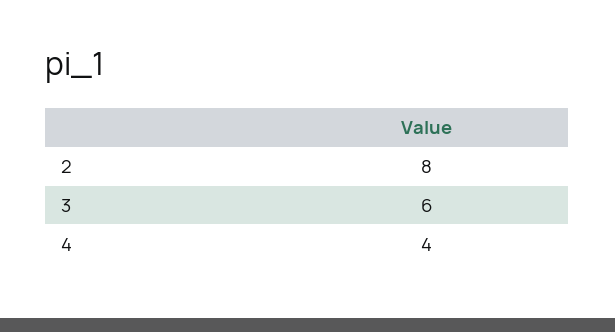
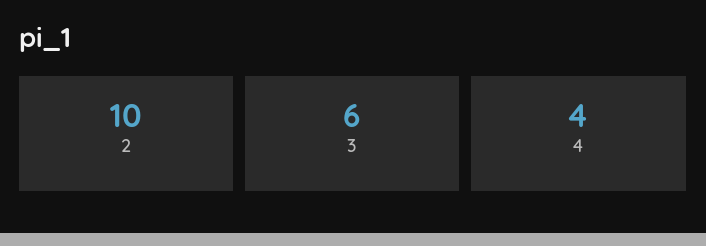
  {
-   "2": 8,
+   "2": 10,
    "3": 6,
    "4": 4
  }

